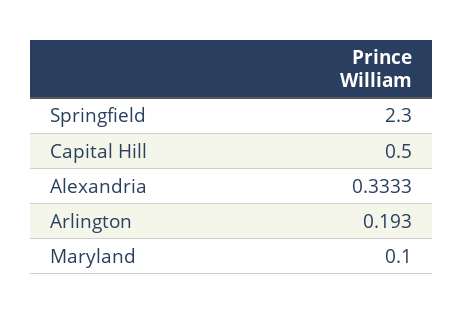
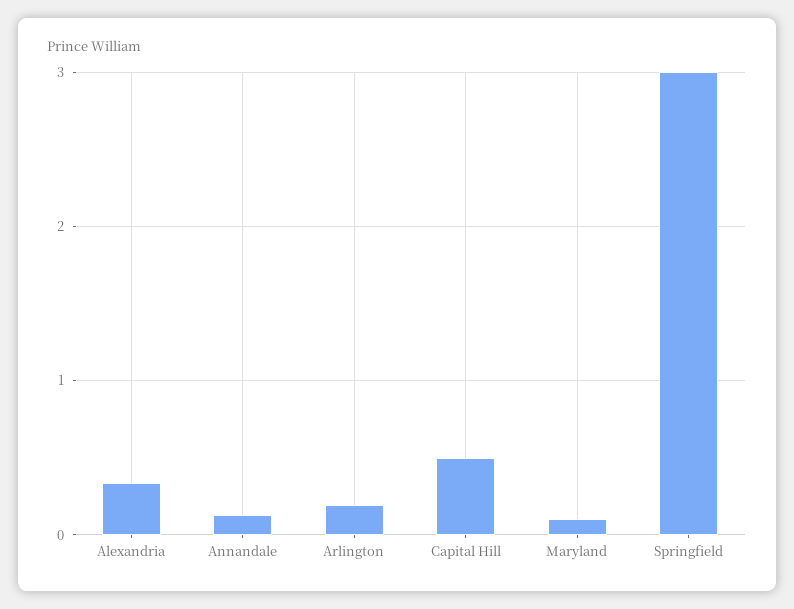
  {
-   "Springfield": 2.3,
+   "Springfield": 3,
    "Capital Hill": 0.5,
    "Alexandria": 0.3333,
    "Arlington": 0.193,
-   "Maryland": 0.1
+   "Maryland": 0.1,
+   "Annandale": 0.1
  }

